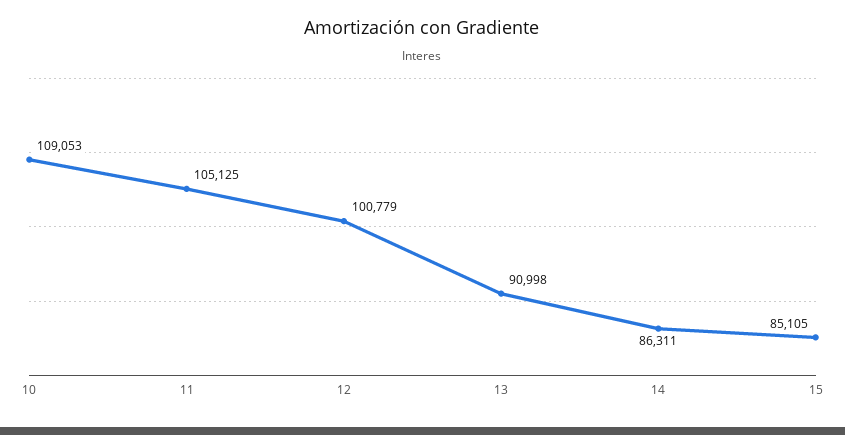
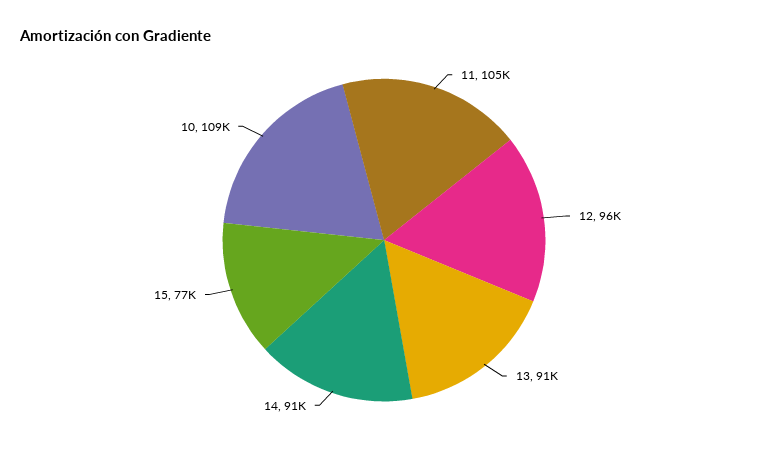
  {
    "10": 109053,
    "11": 105125,
-   "12": 100779,
+   "12": 96000,
    "13": 90998,
-   "14": 86311,
+   "14": 91000,
-   "15": 85105
+   "15": 77000
  }

